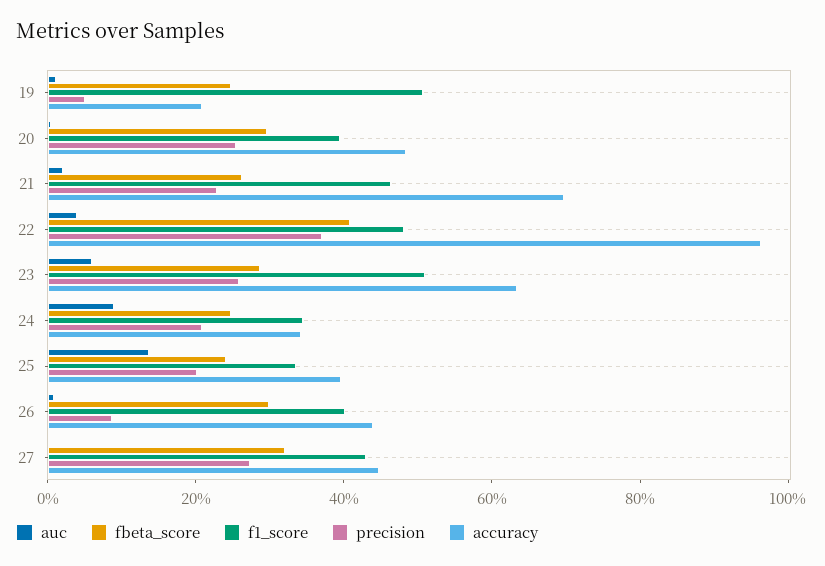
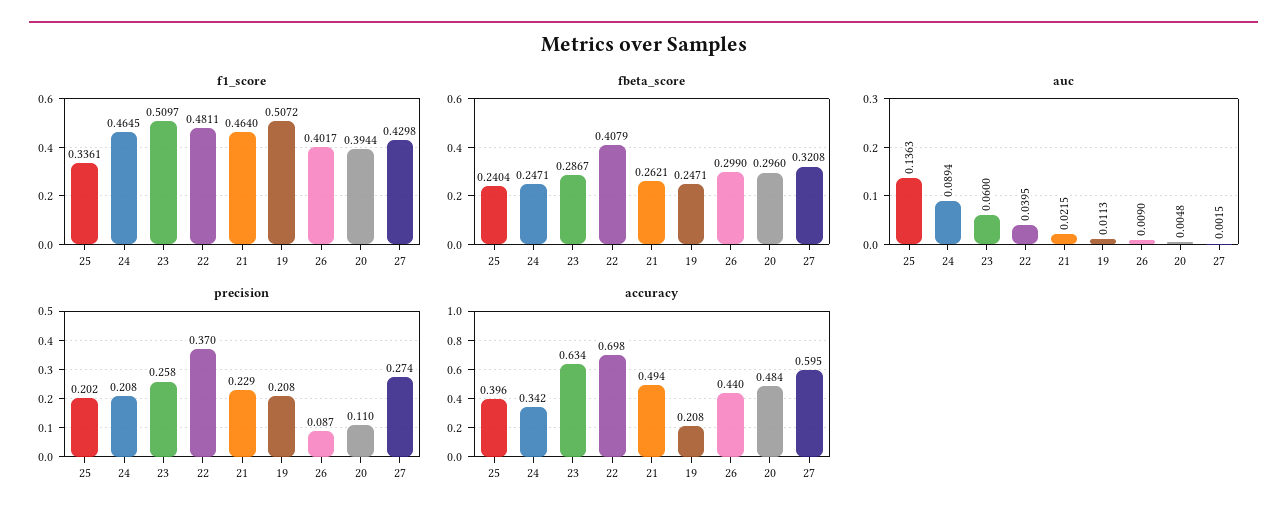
  {
    "auc": {
      "19": 0.0113,
      "20": 0.0048,
      "21": 0.0215,
      "22": 0.0395,
      "23": 0.06,
      "24": 0.0894,
      "25": 0.1363,
      "26": 0.009,
      "27": 0.0015
    },
    "fbeta_score": {
      "19": 0.2471,
      "20": 0.296,
      "21": 0.2621,
      "22": 0.4079,
      "23": 0.2867,
      "24": 0.2471,
      "25": 0.2404,
      "26": 0.299,
      "27": 0.3208
    },
    "f1_score": {
      "19": 0.5072,
      "20": 0.3944,
      "21": 0.464,
      "22": 0.4811,
      "23": 0.5097,
-     "24": 0.35,
+     "24": 0.4645,
      "25": 0.3361,
      "26": 0.4017,
      "27": 0.4298
    },
    "precision": {
-     "19": 0.05,
+     "19": 0.208,
-     "20": 0.25,
+     "20": 0.11,
      "21": 0.229,
      "22": 0.37,
      "23": 0.258,
      "24": 0.208,
      "25": 0.202,
      "26": 0.087,
      "27": 0.274
    },
    "accuracy": {
      "19": 0.208,
      "20": 0.484,
-     "21": 0.7,
+     "21": 0.494,
-     "22": 0.95,
+     "22": 0.698,
      "23": 0.634,
      "24": 0.342,
      "25": 0.396,
      "26": 0.44,
-     "27": 0.45
+     "27": 0.595
    }
  }

